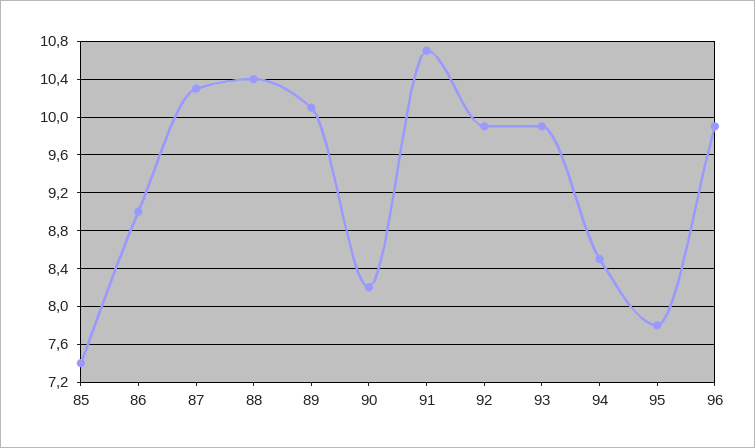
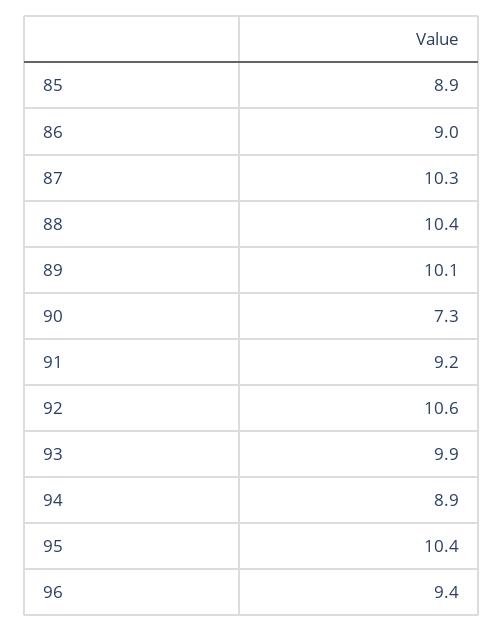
  {
-   "85": 7.4,
+   "85": 8.9,
    "86": 9,
    "87": 10.3,
    "88": 10.4,
    "89": 10.1,
-   "90": 8.2,
+   "90": 7.3,
-   "91": 10.7,
+   "91": 9.2,
-   "92": 9.9,
+   "92": 10.6,
    "93": 9.9,
-   "94": 8.5,
+   "94": 8.9,
-   "95": 7.8,
+   "95": 10.4,
-   "96": 9.9
+   "96": 9.4
  }

